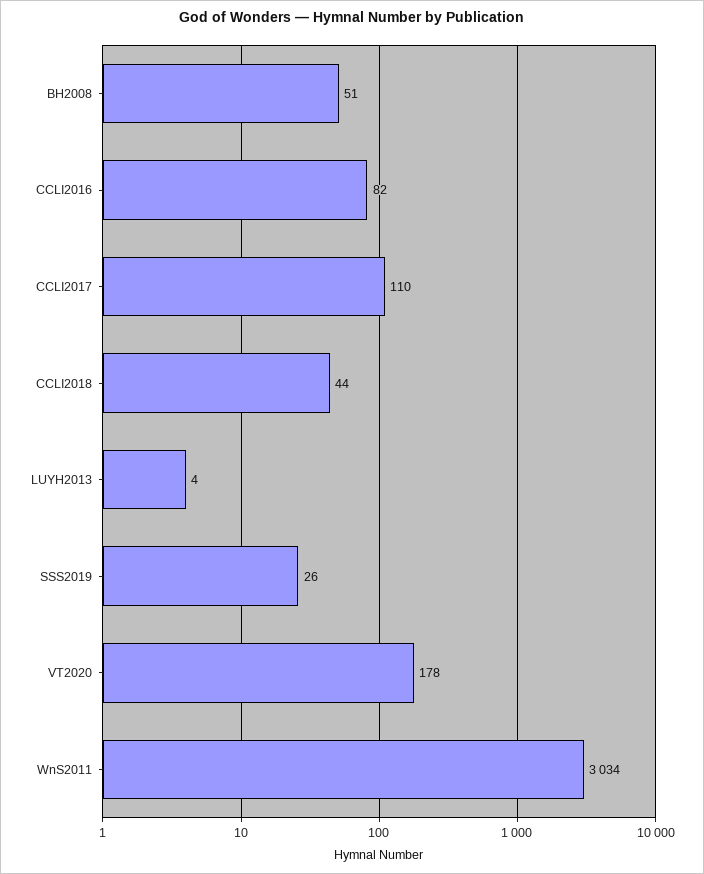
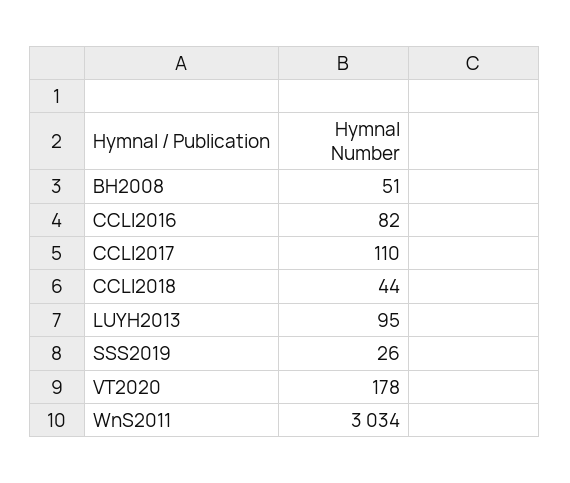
  {
    "BH2008": 51,
    "CCLI2016": 82,
    "CCLI2017": 110,
    "CCLI2018": 44,
-   "LUYH2013": 4,
+   "LUYH2013": 95,
    "SSS2019": 26,
    "VT2020": 178,
    "WnS2011": 3034
  }

